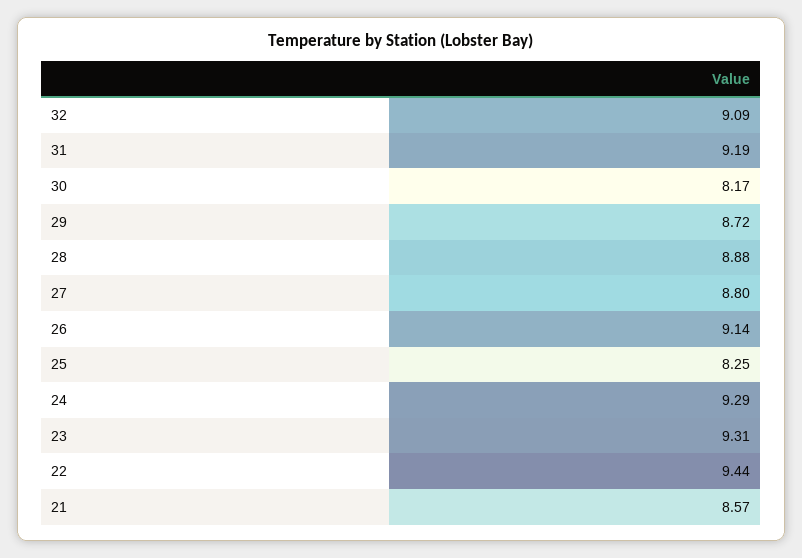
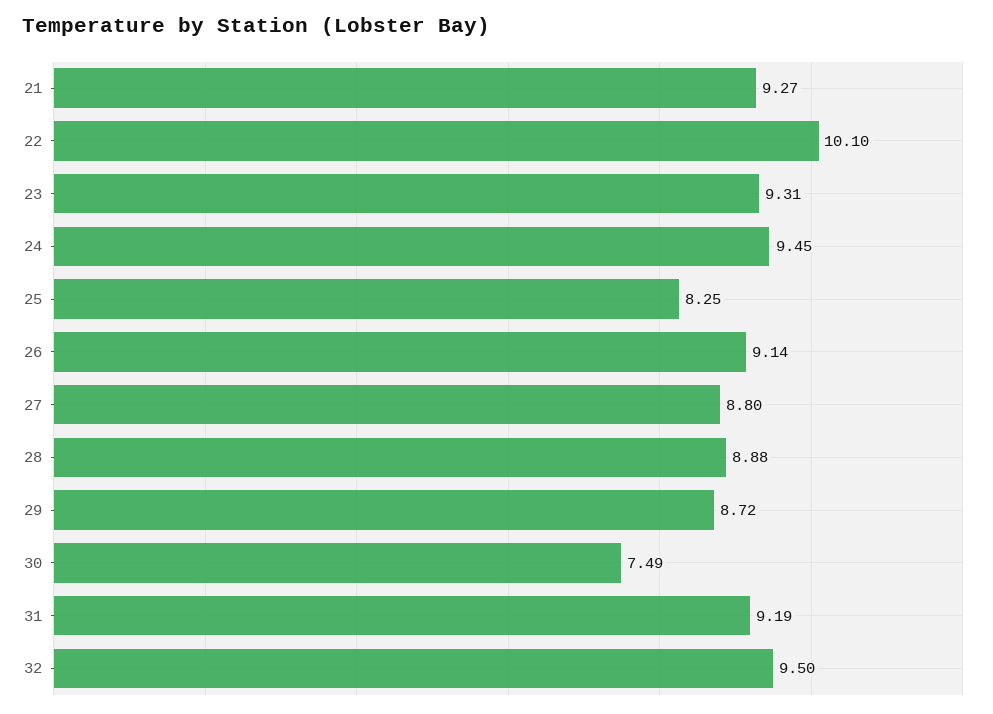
  {
-   "32": 9.09,
+   "32": 9.5,
    "31": 9.19,
-   "30": 8.17,
+   "30": 7.49,
    "29": 8.72,
    "28": 8.88,
    "27": 8.8,
    "26": 9.14,
    "25": 8.25,
-   "24": 9.29,
+   "24": 9.45,
    "23": 9.31,
-   "22": 9.44,
+   "22": 10.1,
-   "21": 8.57
+   "21": 9.27
  }

